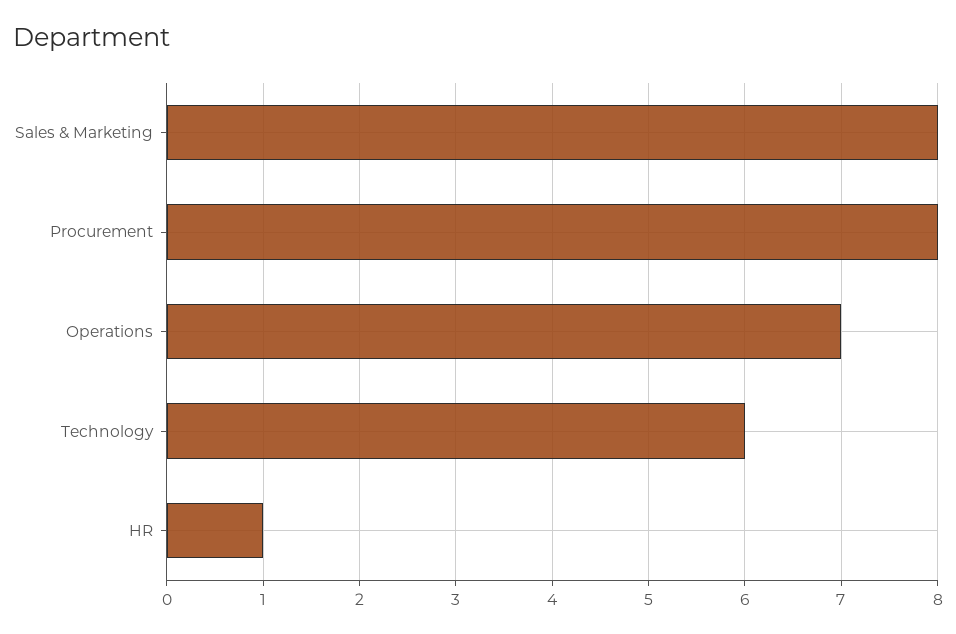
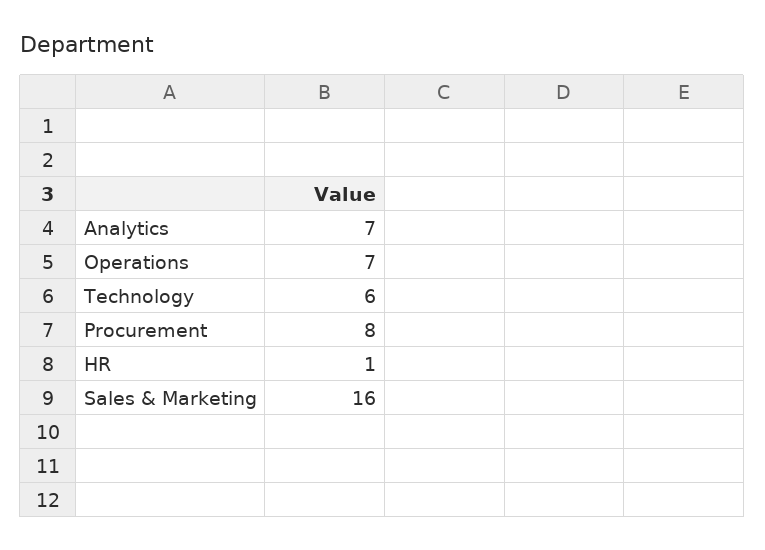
  {
-   "Sales & Marketing": 8,
+   "Sales & Marketing": 16,
    "Procurement": 8,
    "Operations": 7,
    "Technology": 6,
-   "HR": 1
+   "HR": 1,
+   "Analytics": 7
  }

